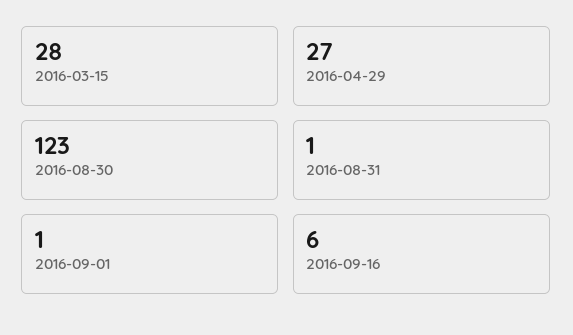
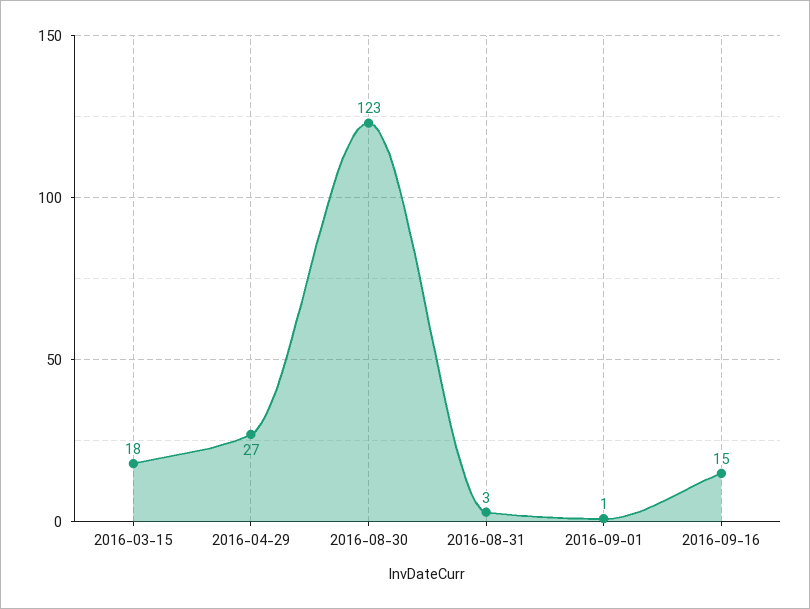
  {
-   "2016-03-15": 28,
+   "2016-03-15": 18,
    "2016-04-29": 27,
    "2016-08-30": 123,
-   "2016-08-31": 1,
+   "2016-08-31": 3,
    "2016-09-01": 1,
-   "2016-09-16": 6
+   "2016-09-16": 15
  }

